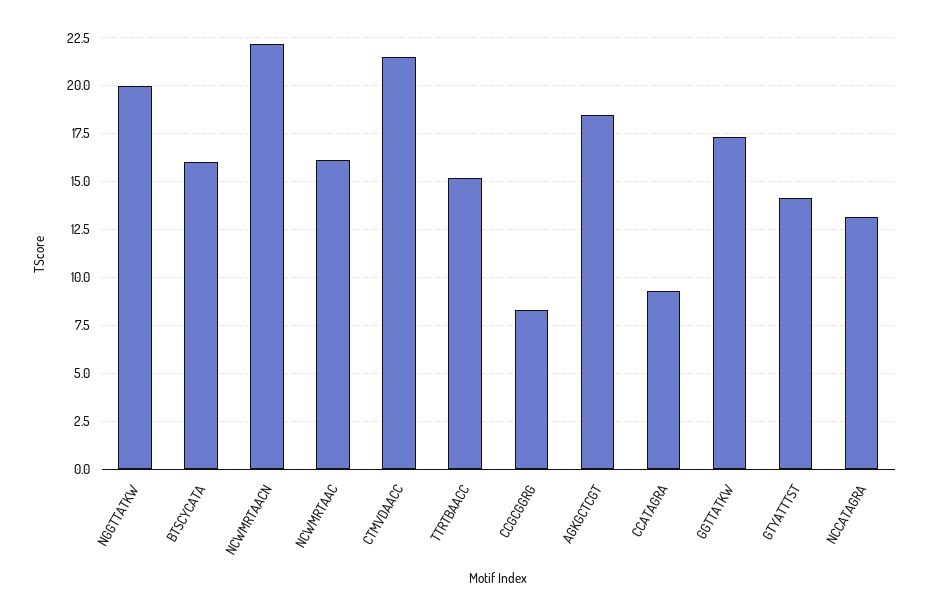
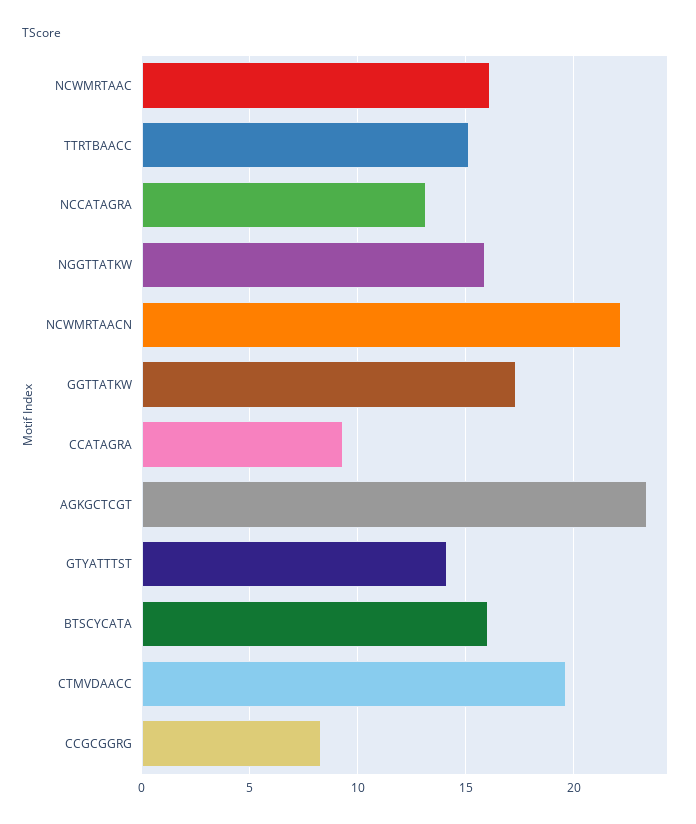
  {
-   "NGGTTATKW": 20,
+   "NGGTTATKW": 16,
    "BTSCYCATA": 16,
    "NCWMRTAACN": 22,
    "NCWMRTAAC": 16,
-   "CTMVDAACC": 21.5,
+   "CTMVDAACC": 19.5,
    "TTRTBAACC": 15,
    "CCGCGGRG": 8.5,
-   "AGKGCTCGT": 18.5,
+   "AGKGCTCGT": 23.5,
    "CCATAGRA": 9.5,
    "GGTTATKW": 17.5,
    "GTYATTTST": 14,
    "NCCATAGRA": 13
  }

